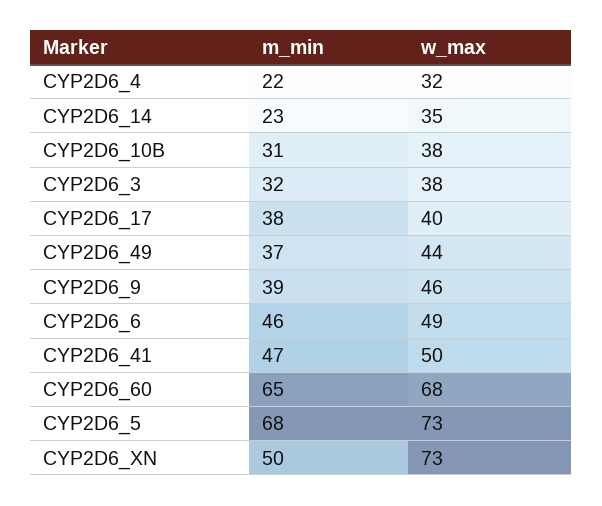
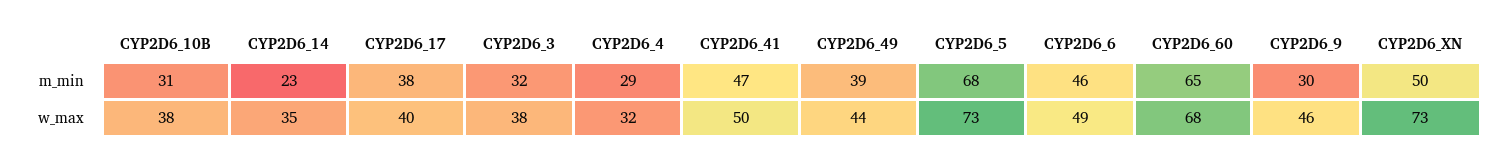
  {
    "m_min": {
-     "CYP2D6_4": 22,
+     "CYP2D6_4": 29,
      "CYP2D6_14": 23,
      "CYP2D6_10B": 31,
      "CYP2D6_3": 32,
      "CYP2D6_17": 38,
-     "CYP2D6_49": 37,
+     "CYP2D6_49": 39,
-     "CYP2D6_9": 39,
+     "CYP2D6_9": 30,
      "CYP2D6_6": 46,
      "CYP2D6_41": 47,
      "CYP2D6_60": 65,
      "CYP2D6_5": 68,
      "CYP2D6_XN": 50
    },
    "w_max": {
      "CYP2D6_4": 32,
      "CYP2D6_14": 35,
      "CYP2D6_10B": 38,
      "CYP2D6_3": 38,
      "CYP2D6_17": 40,
      "CYP2D6_49": 44,
      "CYP2D6_9": 46,
      "CYP2D6_6": 49,
      "CYP2D6_41": 50,
      "CYP2D6_60": 68,
      "CYP2D6_5": 73,
      "CYP2D6_XN": 73
    }
  }

